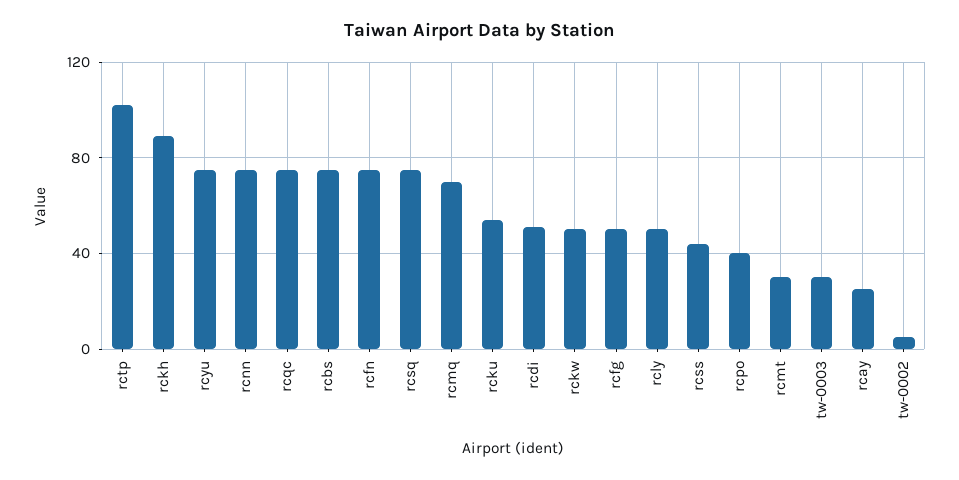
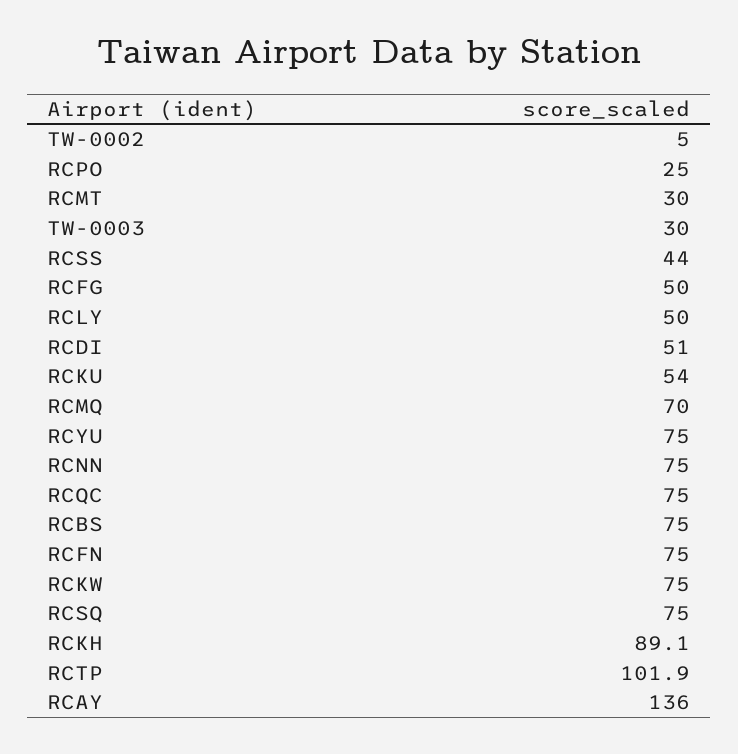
  {
    "rctp": 101.9,
    "rckh": 89.1,
    "rcyu": 75,
    "rcnn": 75,
    "rcqc": 75,
    "rcbs": 75,
    "rcfn": 75,
    "rcsq": 75,
    "rcmq": 70,
    "rcku": 54,
    "rcdi": 51,
-   "rckw": 50,
+   "rckw": 75,
    "rcfg": 50,
    "rcly": 50,
    "rcss": 44,
-   "rcpo": 40,
+   "rcpo": 25,
    "rcmt": 30,
    "tw-0003": 30,
-   "rcay": 25,
+   "rcay": 136,
    "tw-0002": 5
  }

